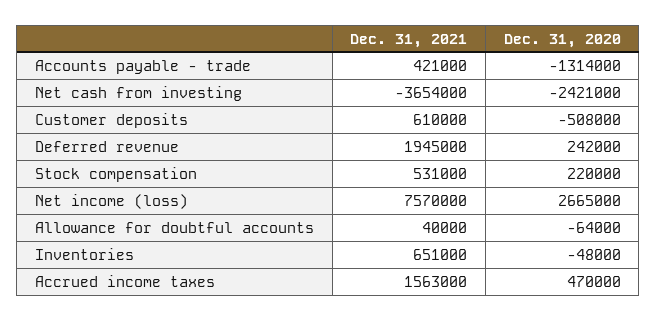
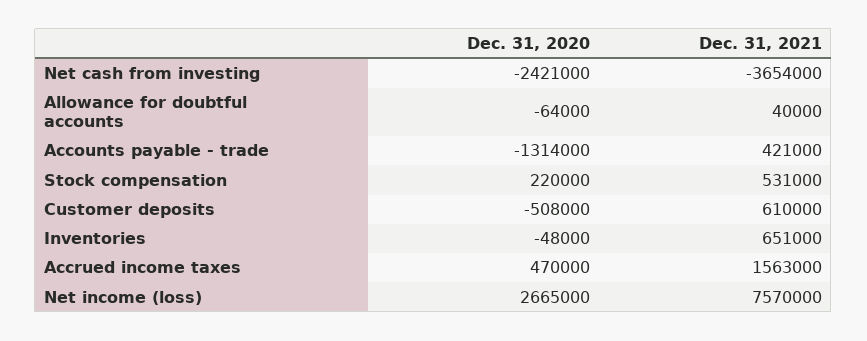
  {
    "Dec. 31, 2021": {
      "Accounts payable - trade": 421000,
      "Net cash from investing": -3654000,
      "Customer deposits": 610000,
-     "Deferred revenue": 1945000,
      "Stock compensation": 531000,
      "Net income (loss)": 7570000,
      "Allowance for doubtful accounts": 40000,
      "Inventories": 651000,
      "Accrued income taxes": 1563000
    },
    "Dec. 31, 2020": {
      "Accounts payable - trade": -1314000,
      "Net cash from investing": -2421000,
      "Customer deposits": -508000,
-     "Deferred revenue": 242000,
      "Stock compensation": 220000,
      "Net income (loss)": 2665000,
      "Allowance for doubtful accounts": -64000,
      "Inventories": -48000,
      "Accrued income taxes": 470000
    }
  }

